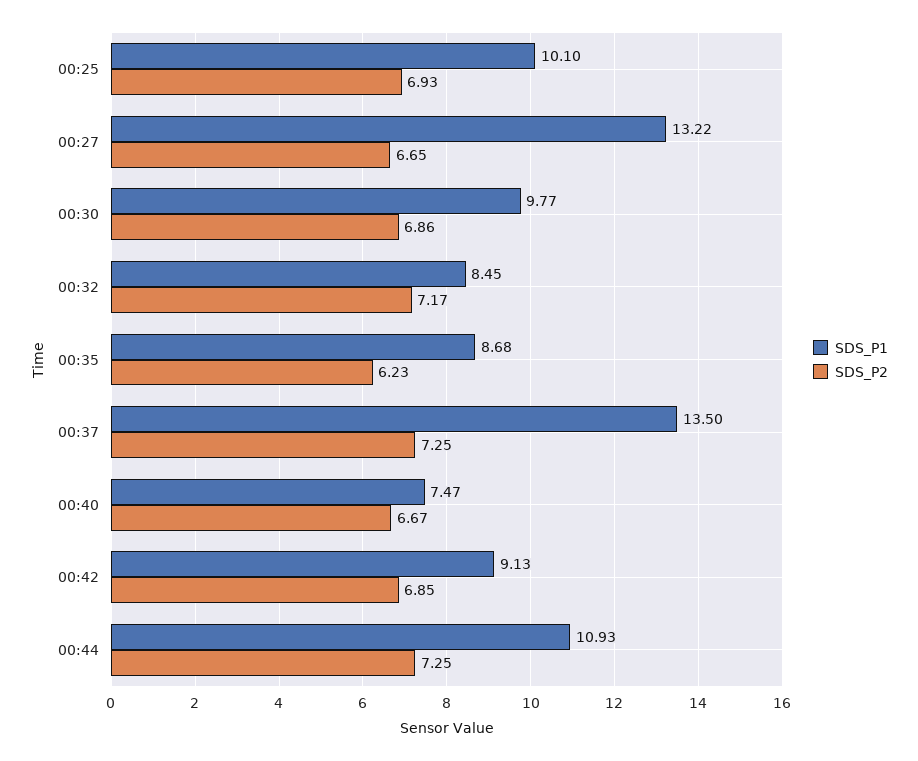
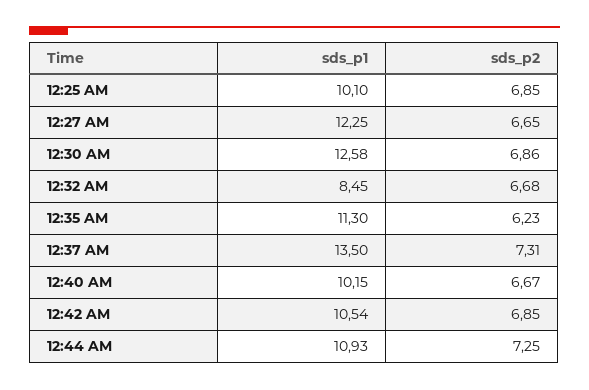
  {
    "SDS_P1": {
      "00:25": 10.1,
-     "00:27": 13.22,
+     "00:27": 12.25,
-     "00:30": 9.77,
+     "00:30": 12.58,
      "00:32": 8.45,
-     "00:35": 8.68,
+     "00:35": 11.3,
      "00:37": 13.5,
-     "00:40": 7.47,
+     "00:40": 10.15,
-     "00:42": 9.13,
+     "00:42": 10.54,
      "00:44": 10.93
    },
    "SDS_P2": {
-     "00:25": 6.93,
+     "00:25": 6.85,
      "00:27": 6.65,
      "00:30": 6.86,
-     "00:32": 7.17,
+     "00:32": 6.68,
      "00:35": 6.23,
-     "00:37": 7.25,
+     "00:37": 7.31,
      "00:40": 6.67,
      "00:42": 6.85,
      "00:44": 7.25
    }
  }

